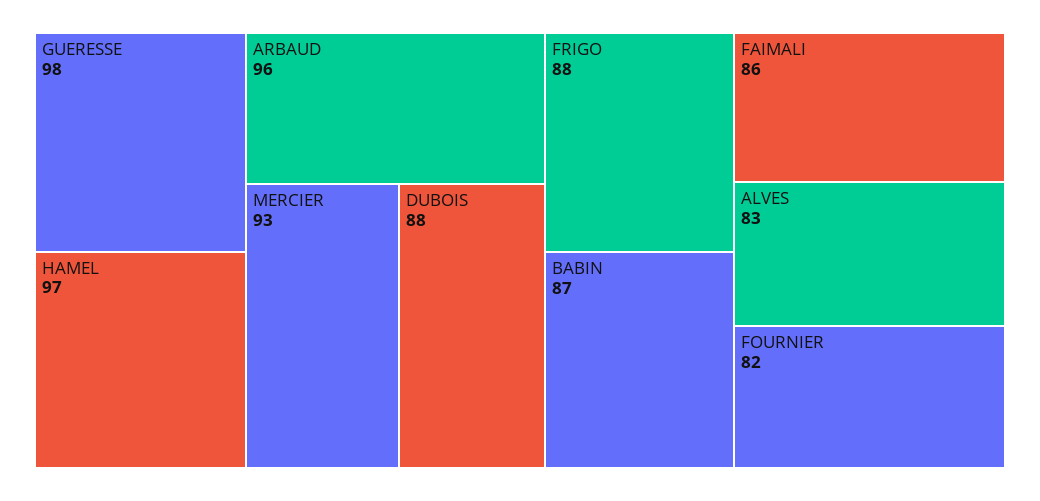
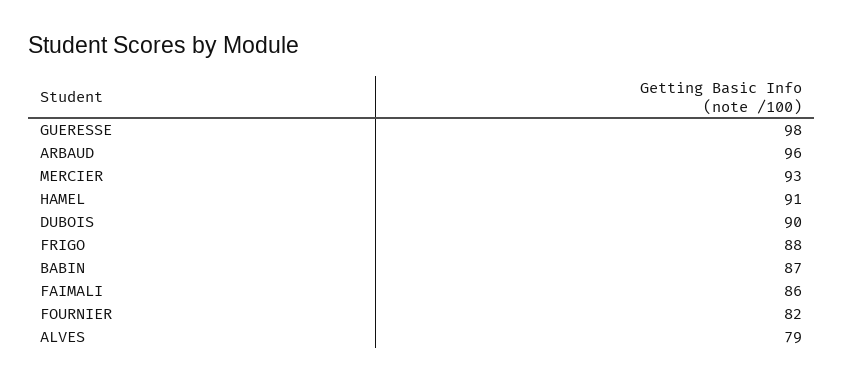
  {
    "GUERESSE": 98,
-   "HAMEL": 97,
+   "HAMEL": 91,
    "ARBAUD": 96,
    "MERCIER": 93,
-   "DUBOIS": 88,
+   "DUBOIS": 90,
    "FRIGO": 88,
    "BABIN": 87,
    "FAIMALI": 86,
-   "ALVES": 83,
+   "ALVES": 79,
    "FOURNIER": 82
  }

